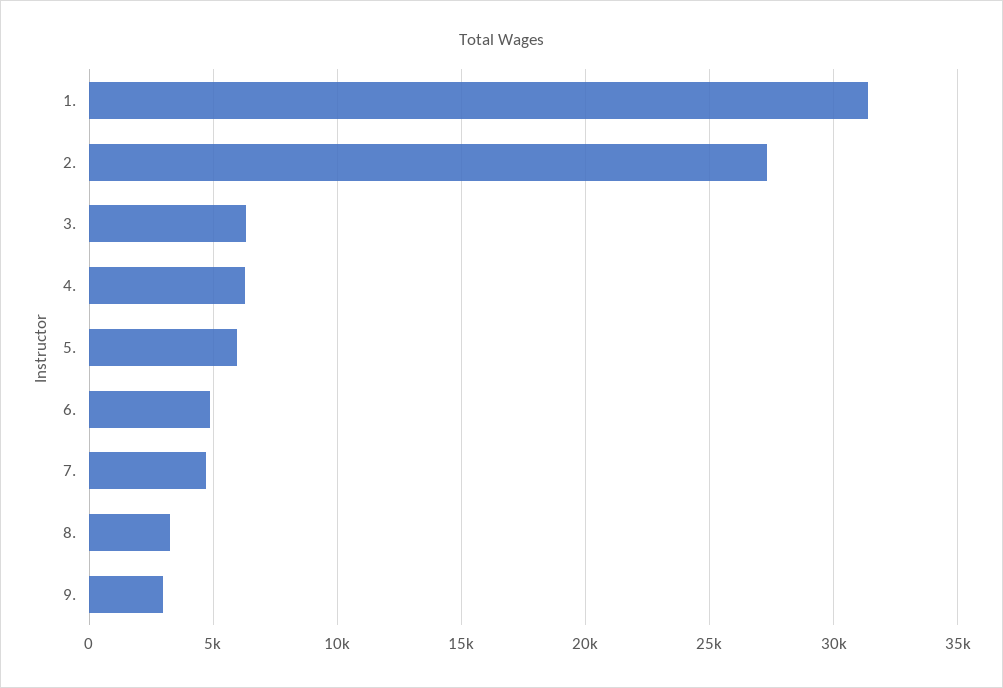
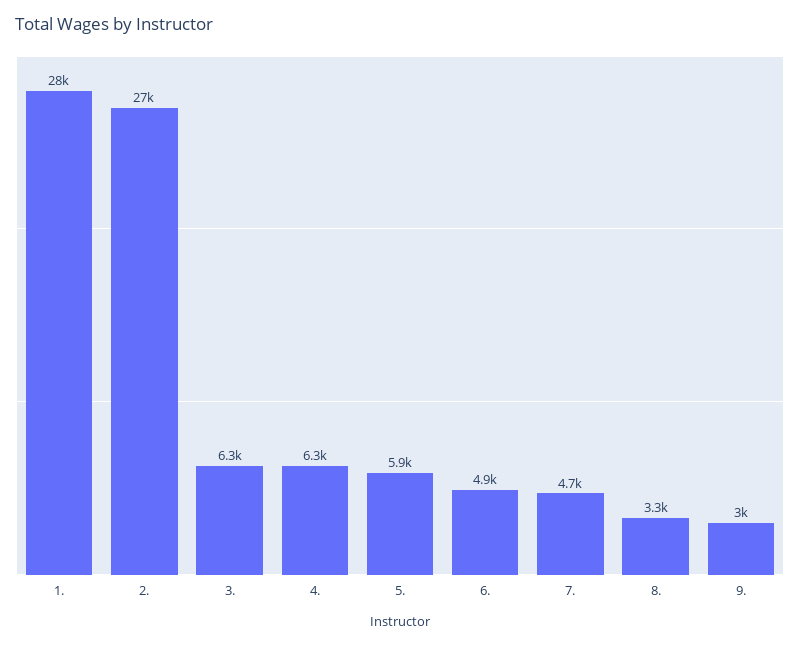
  {
-   "1.": 31500,
+   "1.": 28000,
    "2.": 27000,
    "3.": 6300,
    "4.": 6300,
    "5.": 5900,
    "6.": 4900,
    "7.": 4700,
    "8.": 3300,
    "9.": 3000
  }

